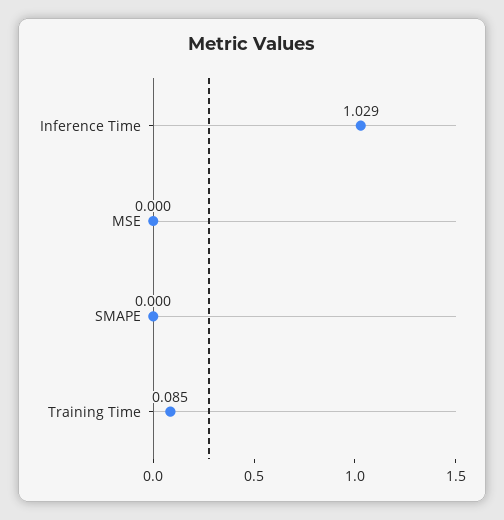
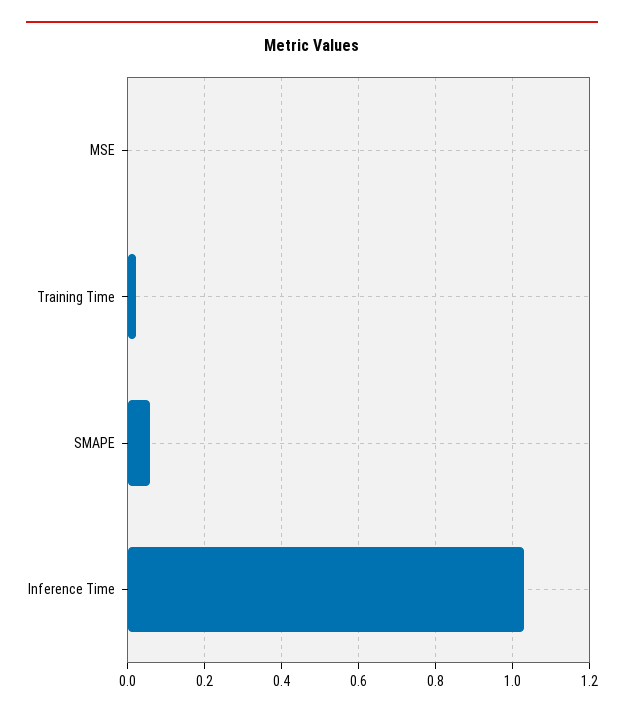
  {
    "Inference Time": 1.029,
    "MSE": 0,
-   "SMAPE": 0,
+   "SMAPE": 0.06,
-   "Training Time": 0.085
+   "Training Time": 0.02
  }

